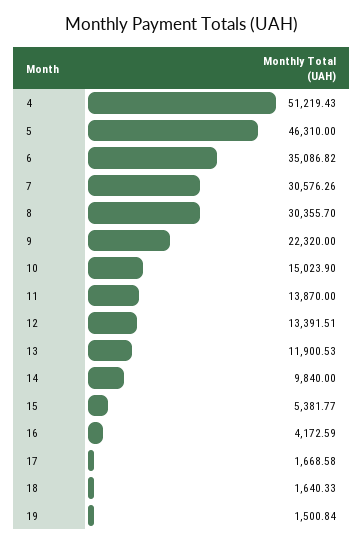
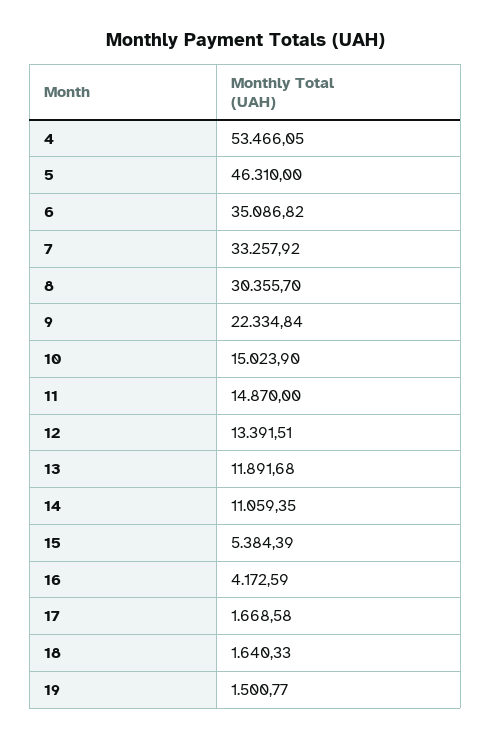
  {
-   "4": 51219.43,
+   "4": 53466.05,
    "5": 46310,
    "6": 35086.82,
-   "7": 30576.26,
+   "7": 33257.92,
    "8": 30355.7,
-   "9": 22320,
+   "9": 22334.84,
    "10": 15023.9,
-   "11": 13870,
+   "11": 14870,
    "12": 13391.51,
-   "13": 11900.53,
+   "13": 11891.68,
-   "14": 9840,
+   "14": 11059.35,
-   "15": 5381.77,
+   "15": 5384.39,
    "16": 4172.59,
    "17": 1668.58,
    "18": 1640.33,
-   "19": 1500.84
+   "19": 1500.77
  }

